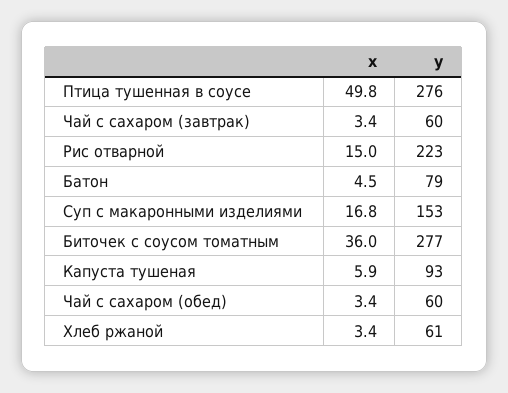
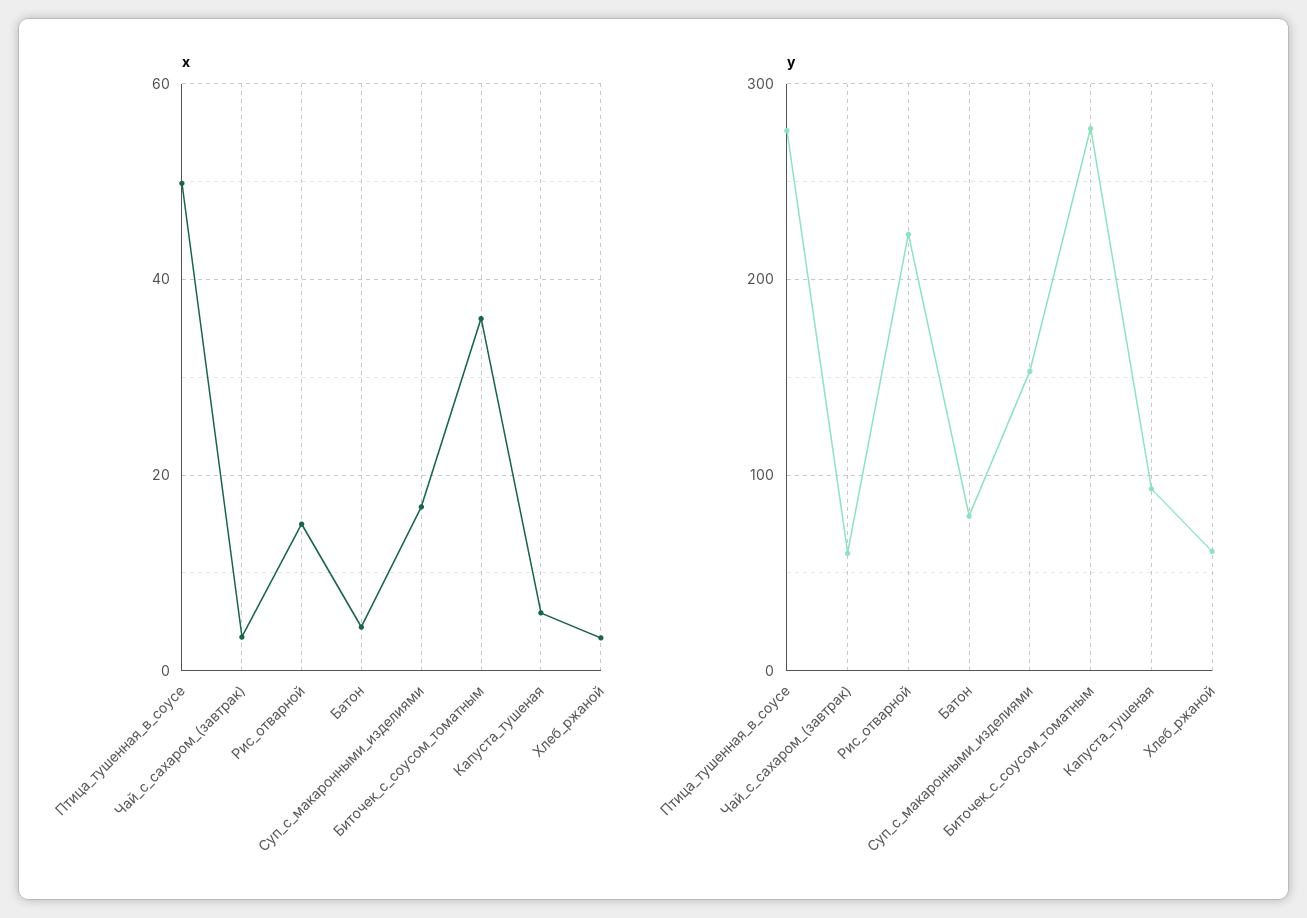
  {
    "x": {
      "Птица тушенная в соусе": 49.8,
      "Чай с сахаром (завтрак)": 3.4,
      "Рис отварной": 15,
      "Батон": 4.5,
      "Суп с макаронными изделиями": 16.8,
      "Биточек с соусом томатным": 36,
      "Капуста тушеная": 5.9,
-     "Чай с сахаром (обед)": 3.4,
      "Хлеб ржаной": 3.4
    },
    "y": {
      "Птица тушенная в соусе": 276,
      "Чай с сахаром (завтрак)": 60,
      "Рис отварной": 223,
      "Батон": 79,
      "Суп с макаронными изделиями": 153,
      "Биточек с соусом томатным": 277,
      "Капуста тушеная": 93,
-     "Чай с сахаром (обед)": 60,
      "Хлеб ржаной": 61
    }
  }

